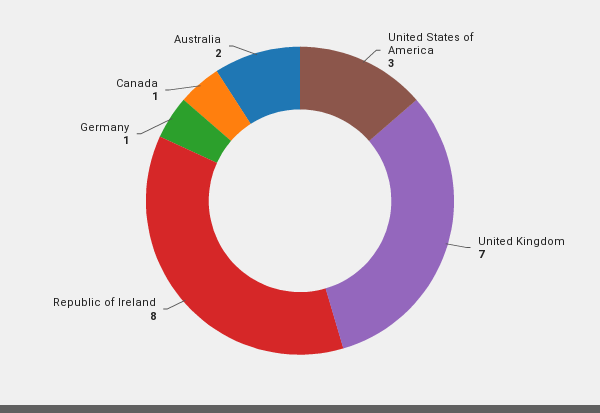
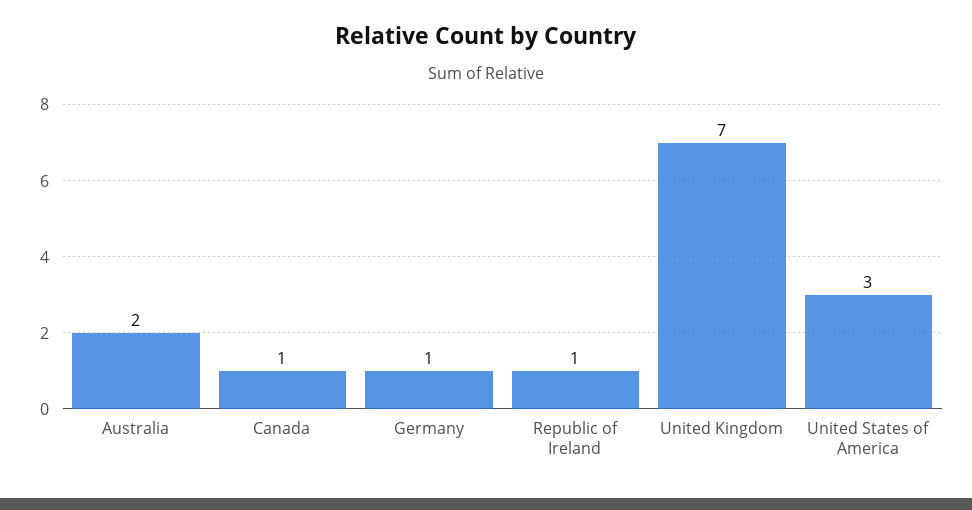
  {
    "United States of America": 3,
    "United Kingdom": 7,
-   "Republic of Ireland": 8,
+   "Republic of Ireland": 1,
    "Germany": 1,
    "Canada": 1,
    "Australia": 2
  }

